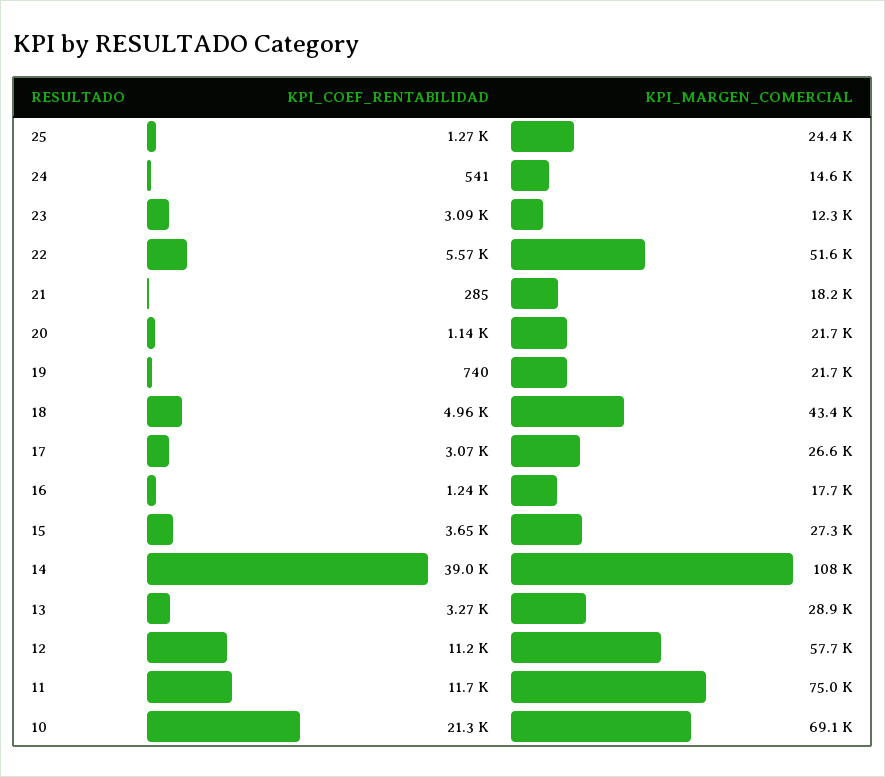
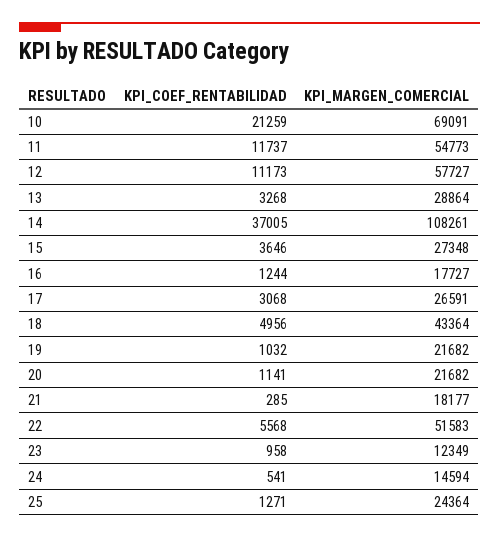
  {
    "KPI_COEF_RENTABILIDAD": {
      "25": 1271,
      "24": 541,
-     "23": 3090,
+     "23": 958,
      "22": 5568,
      "21": 285,
      "20": 1141,
-     "19": 740,
+     "19": 1032,
      "18": 4956,
      "17": 3068,
      "16": 1244,
      "15": 3646,
-     "14": 39000,
+     "14": 37005,
      "13": 3268,
      "12": 11173,
      "11": 11737,
      "10": 21259
    },
    "KPI_MARGEN_COMERCIAL": {
      "25": 24364,
      "24": 14594,
      "23": 12349,
      "22": 51583,
      "21": 18177,
      "20": 21682,
      "19": 21682,
      "18": 43364,
      "17": 26591,
      "16": 17727,
      "15": 27348,
      "14": 108261,
      "13": 28864,
      "12": 57727,
-     "11": 75000,
+     "11": 54773,
      "10": 69091
    }
  }

